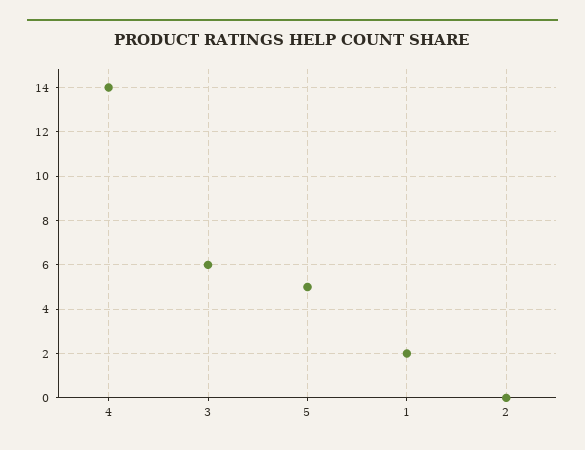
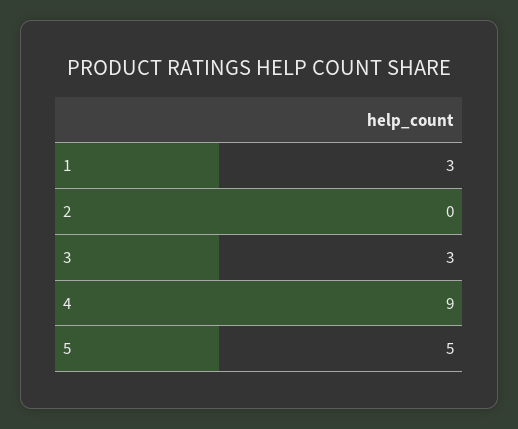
  {
-   "4": 14,
+   "4": 9,
-   "3": 6,
+   "3": 3,
    "5": 5,
-   "1": 2,
+   "1": 3,
    "2": 0
  }

